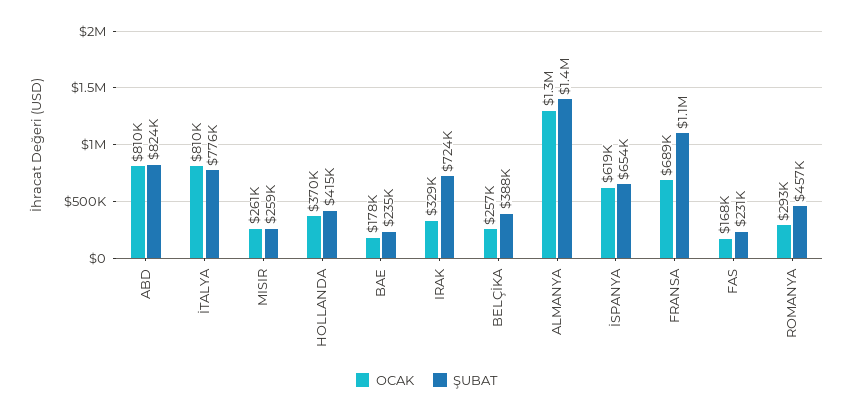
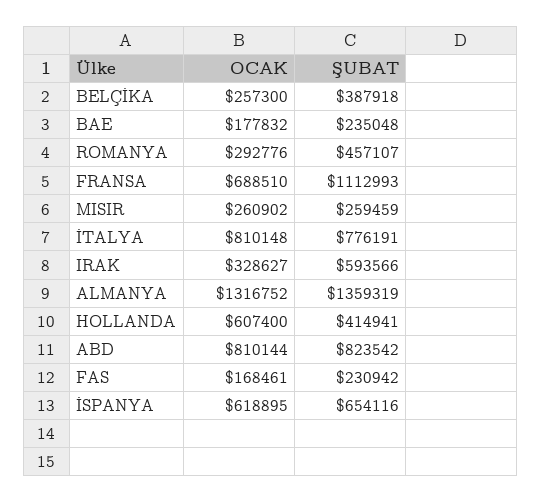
  {
    "OCAK": {
      "ABD": 810144,
      "İTALYA": 810148,
      "MISIR": 260902,
-     "HOLLANDA": 370000,
+     "HOLLANDA": 607400,
      "BAE": 177832,
      "IRAK": 328627,
      "BELÇİKA": 257300,
      "ALMANYA": 1316752,
      "İSPANYA": 618895,
      "FRANSA": 688510,
      "FAS": 168461,
      "ROMANYA": 292776
    },
    "ŞUBAT": {
      "ABD": 823542,
      "İTALYA": 776191,
      "MISIR": 259459,
      "HOLLANDA": 414941,
      "BAE": 235048,
-     "IRAK": 724000,
+     "IRAK": 593566,
      "BELÇİKA": 387918,
      "ALMANYA": 1359319,
      "İSPANYA": 654116,
      "FRANSA": 1112993,
      "FAS": 230942,
      "ROMANYA": 457107
    }
  }

